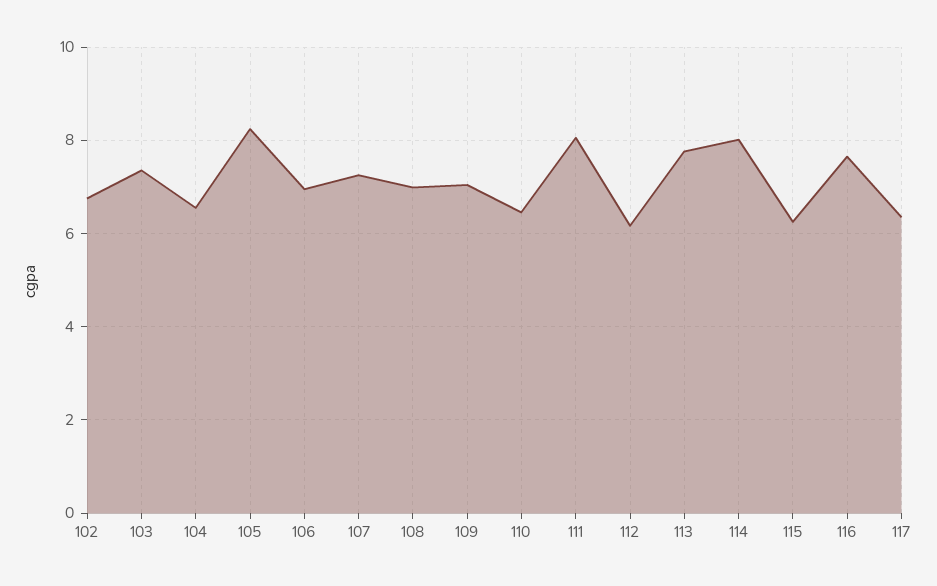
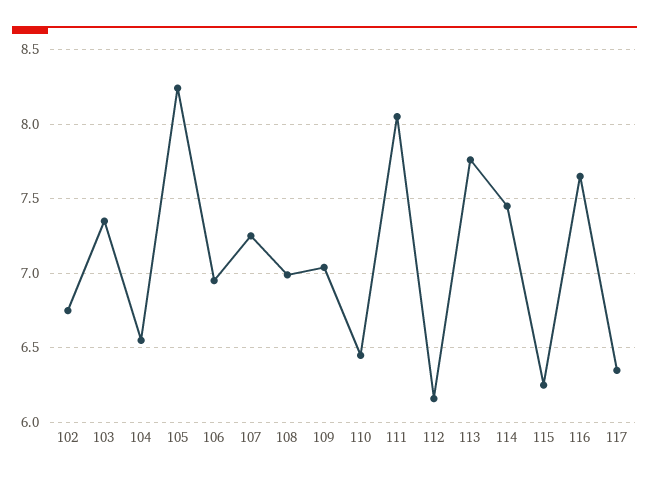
  {
    "102": 6.75,
    "103": 7.35,
    "104": 6.55,
    "105": 8.25,
    "106": 6.95,
    "107": 7.25,
    "108": 7,
    "109": 7.05,
    "110": 6.45,
    "111": 8.05,
    "112": 6.15,
    "113": 7.75,
-   "114": 8,
+   "114": 7.45,
    "115": 6.25,
    "116": 7.65,
    "117": 6.35
  }

